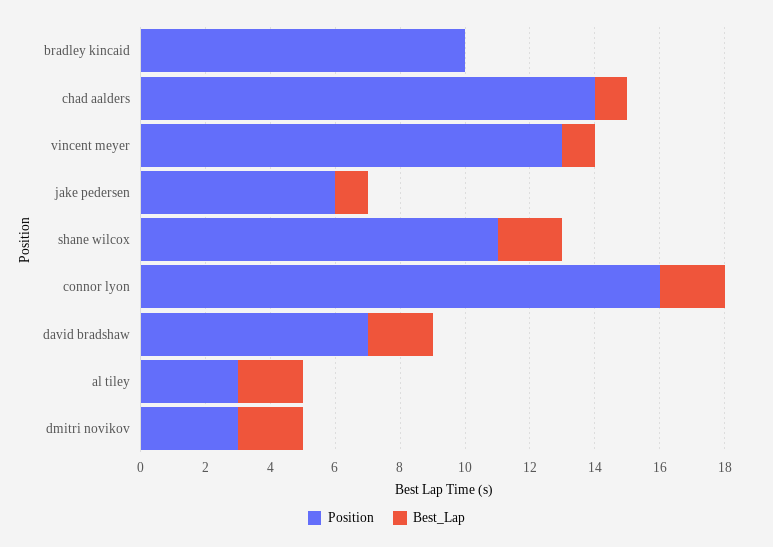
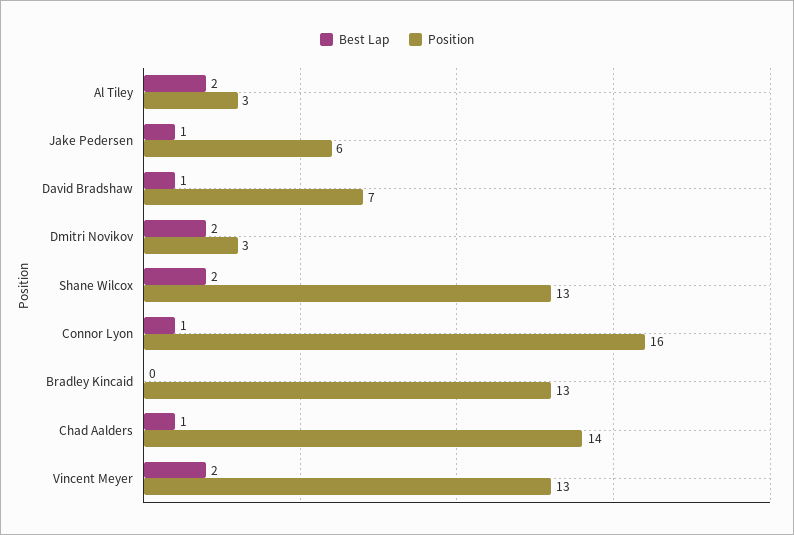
  {
    "Position": {
-     "bradley kincaid": 10,
+     "bradley kincaid": 13,
      "chad aalders": 14,
      "vincent meyer": 13,
      "jake pedersen": 6,
-     "shane wilcox": 11,
+     "shane wilcox": 13,
      "connor lyon": 16,
      "david bradshaw": 7,
      "al tiley": 3,
      "dmitri novikov": 3
    },
    "Best_Lap": {
      "bradley kincaid": 0,
      "chad aalders": 1,
-     "vincent meyer": 1,
+     "vincent meyer": 2,
      "jake pedersen": 1,
      "shane wilcox": 2,
-     "connor lyon": 2,
+     "connor lyon": 1,
-     "david bradshaw": 2,
+     "david bradshaw": 1,
      "al tiley": 2,
      "dmitri novikov": 2
    }
  }

